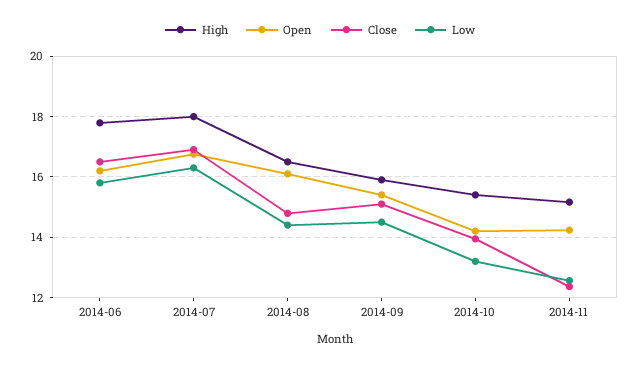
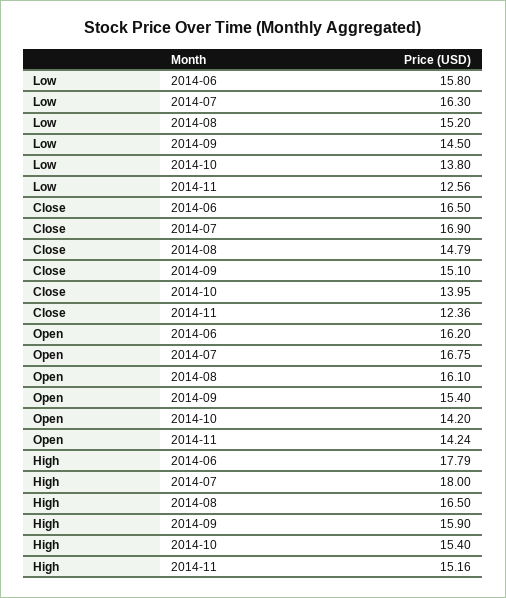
  {
    "High": {
      "2014-06": 17.79,
      "2014-07": 18,
      "2014-08": 16.5,
      "2014-09": 15.9,
      "2014-10": 15.4,
      "2014-11": 15.16
    },
    "Open": {
      "2014-06": 16.2,
      "2014-07": 16.75,
      "2014-08": 16.1,
      "2014-09": 15.4,
      "2014-10": 14.2,
      "2014-11": 14.24
    },
    "Close": {
      "2014-06": 16.5,
      "2014-07": 16.9,
      "2014-08": 14.79,
      "2014-09": 15.1,
      "2014-10": 13.95,
      "2014-11": 12.36
    },
    "Low": {
      "2014-06": 15.8,
      "2014-07": 16.3,
-     "2014-08": 14.4,
+     "2014-08": 15.2,
      "2014-09": 14.5,
-     "2014-10": 13.2,
+     "2014-10": 13.8,
      "2014-11": 12.56
    }
  }

